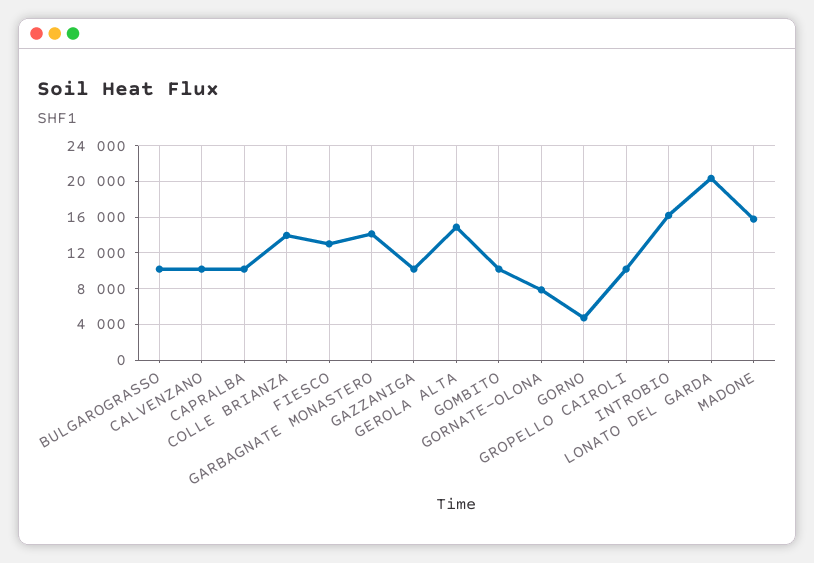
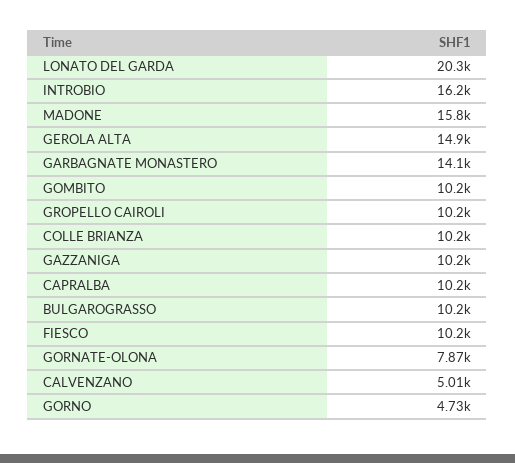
  {
    "BULGAROGRASSO": 10200,
-   "CALVENZANO": 10000,
+   "CALVENZANO": 5010,
    "CAPRALBA": 10200,
-   "COLLE BRIANZA": 14000,
+   "COLLE BRIANZA": 10200,
-   "FIESCO": 13000,
+   "FIESCO": 10200,
    "GARBAGNATE MONASTERO": 14100,
    "GAZZANIGA": 10200,
    "GEROLA ALTA": 14900,
    "GOMBITO": 10200,
    "GORNATE-OLONA": 7870,
    "GORNO": 4730,
    "GROPELLO CAIROLI": 10200,
    "INTROBIO": 16200,
    "LONATO DEL GARDA": 20300,
    "MADONE": 15800
  }

